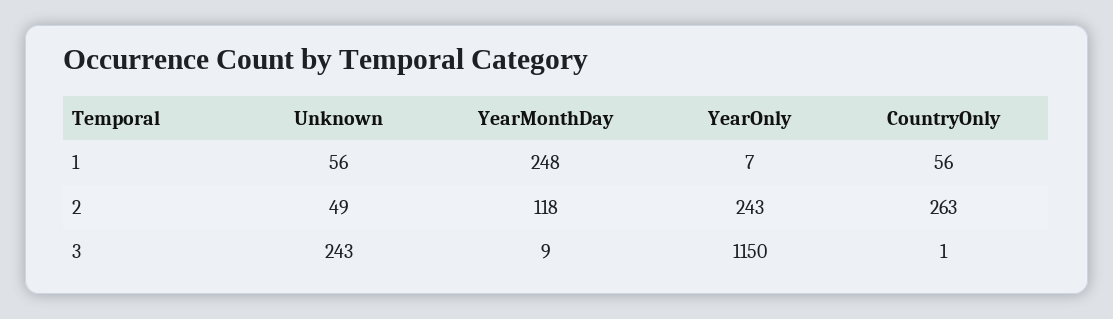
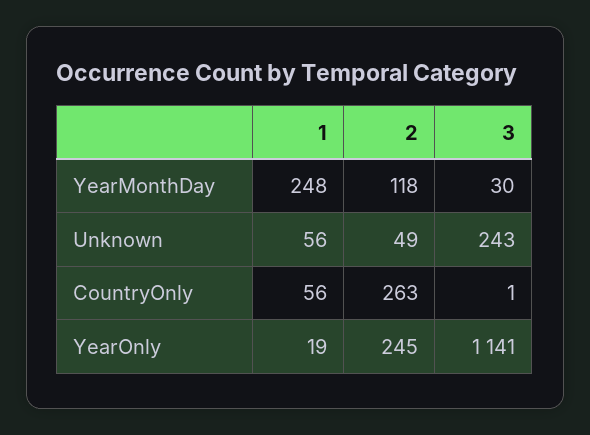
  {
    "Unknown": {
      "1": 56,
      "2": 49,
      "3": 243
    },
    "YearMonthDay": {
      "1": 248,
      "2": 118,
-     "3": 9
+     "3": 30
    },
    "YearOnly": {
-     "1": 7,
+     "1": 19,
-     "2": 243,
+     "2": 245,
-     "3": 1150
+     "3": 1141
    },
    "CountryOnly": {
      "1": 56,
      "2": 263,
      "3": 1
    }
  }

